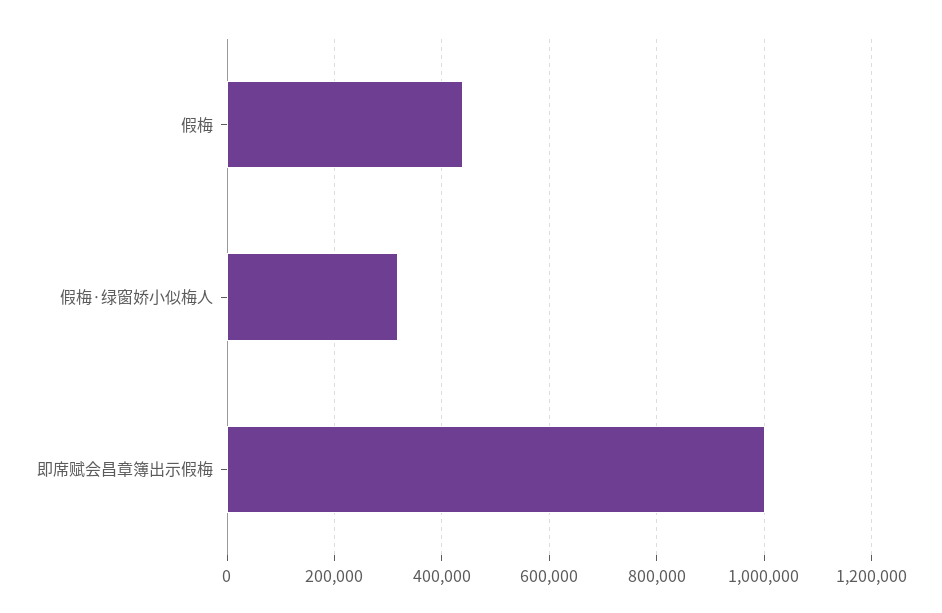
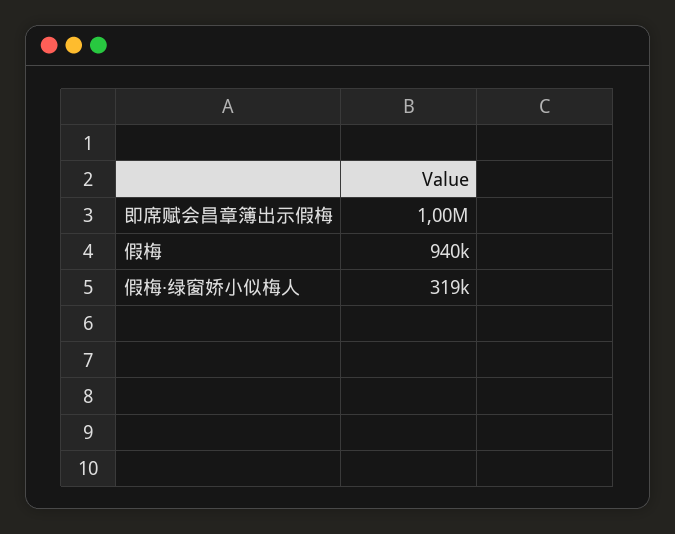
  {
-   "假梅": 440000,
+   "假梅": 940000,
    "假梅·绿窗娇小似梅人": 319000,
    "即席赋会昌章簿出示假梅": 1000000
  }

